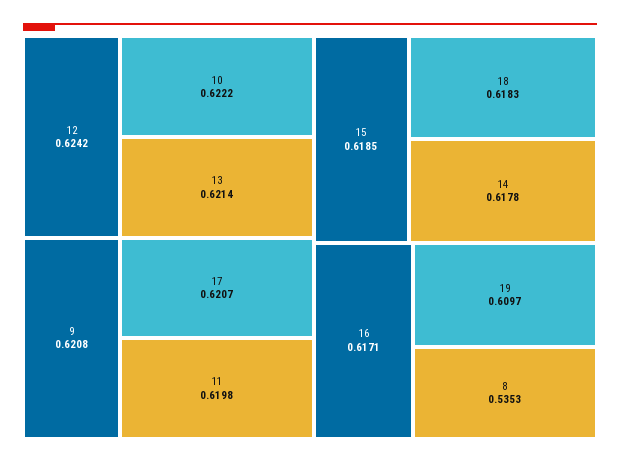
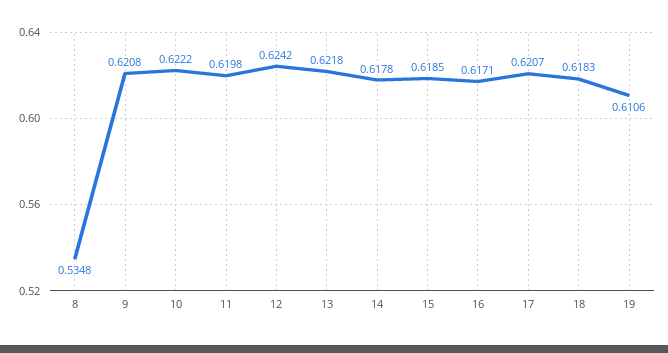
  {
    "12": 0.6242,
    "10": 0.6222,
-   "13": 0.6214,
+   "13": 0.6218,
    "9": 0.6208,
    "17": 0.6207,
    "11": 0.6198,
    "15": 0.6185,
    "18": 0.6183,
    "14": 0.6178,
    "16": 0.6171,
-   "19": 0.6097,
+   "19": 0.6106,
-   "8": 0.5353
+   "8": 0.5348
  }

